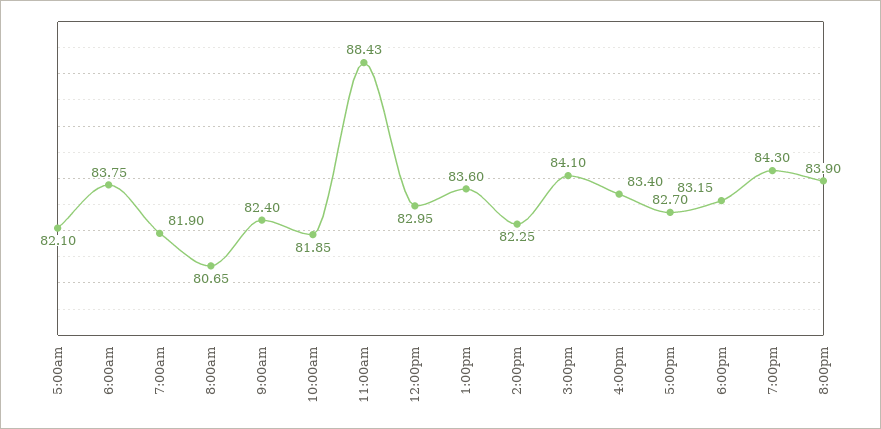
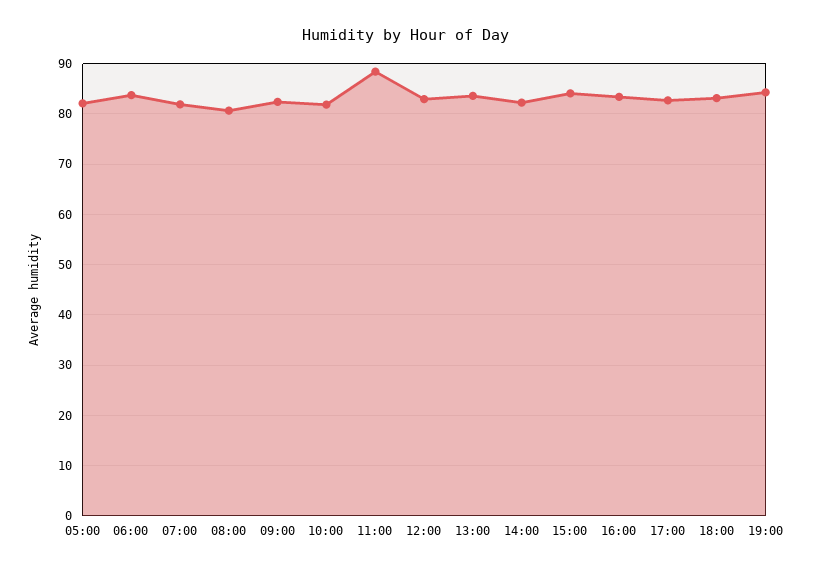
  {
    "5:00am": 82.1,
    "6:00am": 83.75,
    "7:00am": 81.9,
    "8:00am": 80.65,
    "9:00am": 82.4,
    "10:00am": 81.85,
    "11:00am": 88.43,
    "12:00pm": 82.95,
    "1:00pm": 83.6,
    "2:00pm": 82.25,
    "3:00pm": 84.1,
    "4:00pm": 83.4,
    "5:00pm": 82.7,
    "6:00pm": 83.15,
-   "7:00pm": 84.3,
+   "7:00pm": 84.3
-   "8:00pm": 83.9
  }

